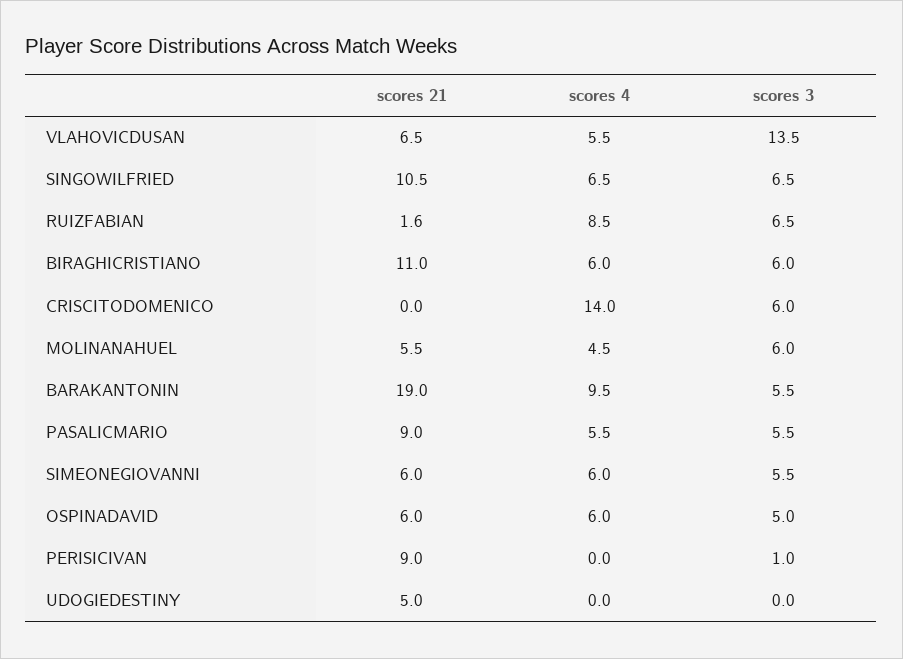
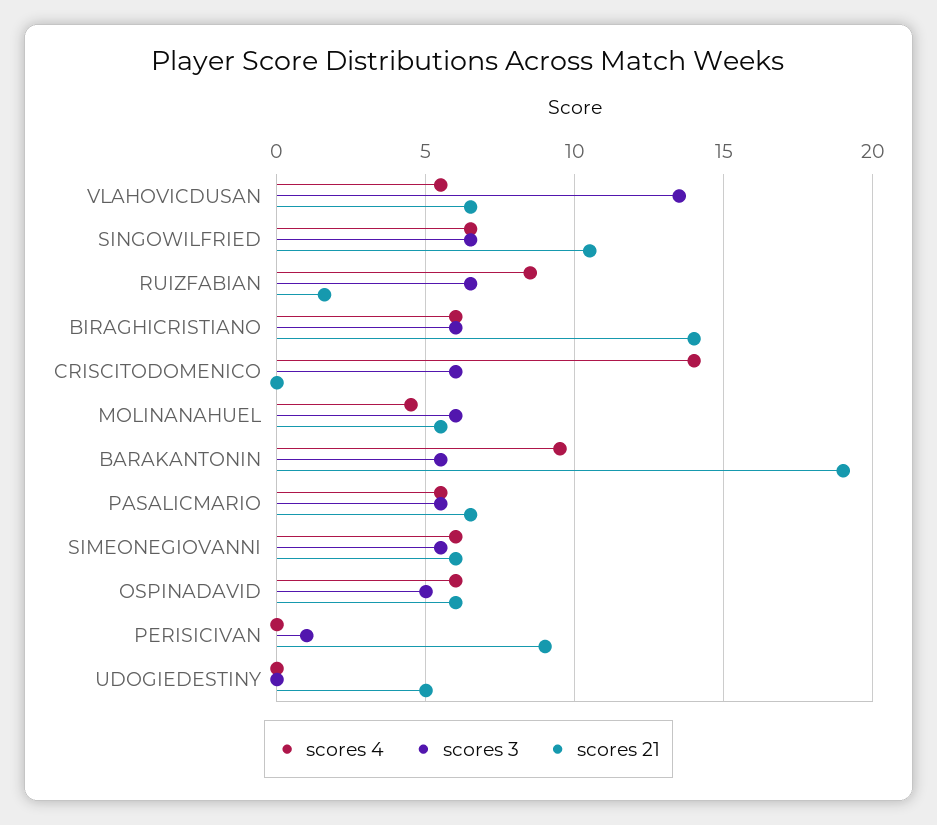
  {
    "scores 21": {
      "VLAHOVICDUSAN": 6.5,
      "SINGOWILFRIED": 10.5,
      "RUIZFABIAN": 1.6,
-     "BIRAGHICRISTIANO": 11,
+     "BIRAGHICRISTIANO": 14,
      "CRISCITODOMENICO": 0,
      "MOLINANAHUEL": 5.5,
      "BARAKANTONIN": 19,
-     "PASALICMARIO": 9,
+     "PASALICMARIO": 6.5,
      "SIMEONEGIOVANNI": 6,
      "OSPINADAVID": 6,
      "PERISICIVAN": 9,
      "UDOGIEDESTINY": 5
    },
    "scores 4": {
      "VLAHOVICDUSAN": 5.5,
      "SINGOWILFRIED": 6.5,
      "RUIZFABIAN": 8.5,
      "BIRAGHICRISTIANO": 6,
      "CRISCITODOMENICO": 14,
      "MOLINANAHUEL": 4.5,
      "BARAKANTONIN": 9.5,
      "PASALICMARIO": 5.5,
      "SIMEONEGIOVANNI": 6,
      "OSPINADAVID": 6,
      "PERISICIVAN": 0,
      "UDOGIEDESTINY": 0
    },
    "scores 3": {
      "VLAHOVICDUSAN": 13.5,
      "SINGOWILFRIED": 6.5,
      "RUIZFABIAN": 6.5,
      "BIRAGHICRISTIANO": 6,
      "CRISCITODOMENICO": 6,
      "MOLINANAHUEL": 6,
      "BARAKANTONIN": 5.5,
      "PASALICMARIO": 5.5,
      "SIMEONEGIOVANNI": 5.5,
      "OSPINADAVID": 5,
      "PERISICIVAN": 1,
      "UDOGIEDESTINY": 0
    }
  }

